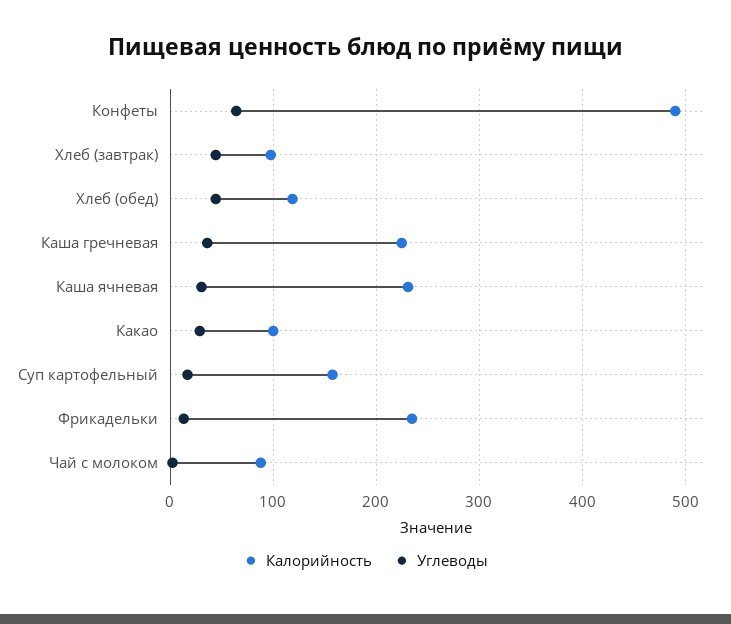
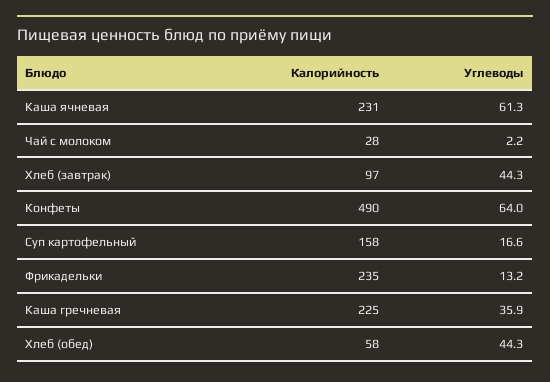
  {
    "Калорийность": {
      "Конфеты": 490,
      "Хлеб (завтрак)": 97,
-     "Хлеб (обед)": 120,
+     "Хлеб (обед)": 58,
      "Каша гречневая": 225,
      "Каша ячневая": 231,
-     "Какао": 100,
      "Суп картофельный": 158,
      "Фрикадельки": 235,
-     "Чай с молоком": 90
+     "Чай с молоком": 28
    },
    "Углеводы": {
      "Конфеты": 64,
      "Хлеб (завтрак)": 44.3,
      "Хлеб (обед)": 44.3,
      "Каша гречневая": 35.9,
-     "Каша ячневая": 30,
+     "Каша ячневая": 61.3,
-     "Какао": 30,
      "Суп картофельный": 16.6,
      "Фрикадельки": 13.2,
      "Чай с молоком": 2.2
    }
  }

